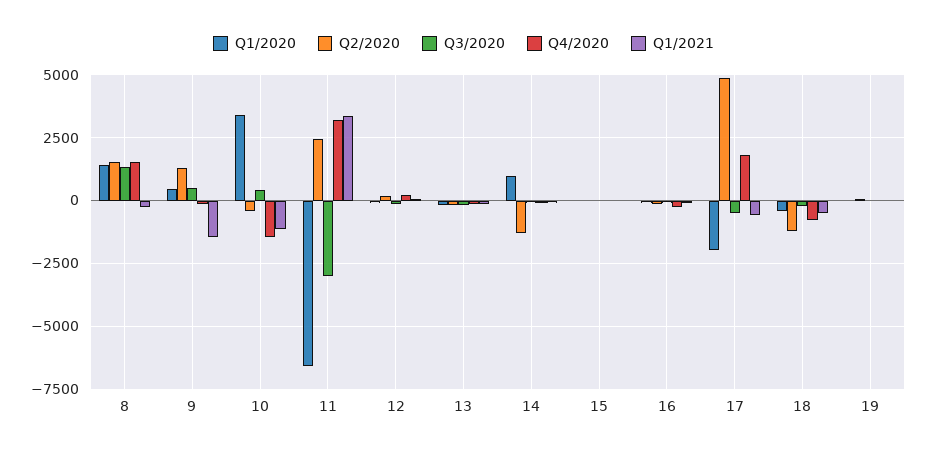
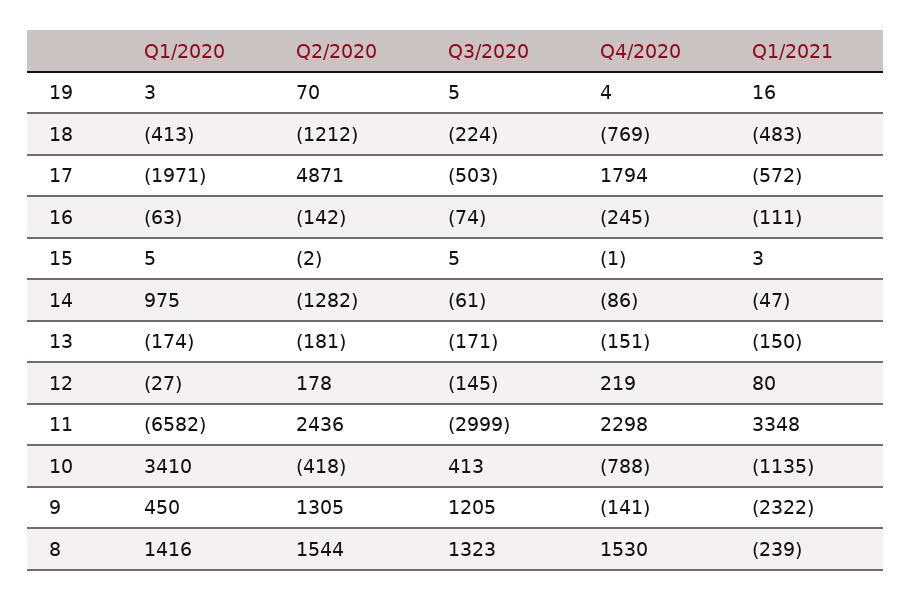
  {
    "Q1/2020": {
      "8": 1416,
      "9": 450,
      "10": 3410,
      "11": -6582,
      "12": -27,
      "13": -174,
      "14": 975,
      "15": 5,
      "16": -63,
      "17": -1971,
      "18": -413,
      "19": 3
    },
    "Q2/2020": {
      "8": 1544,
      "9": 1305,
      "10": -418,
      "11": 2436,
      "12": 178,
      "13": -181,
      "14": -1282,
      "15": -2,
      "16": -142,
      "17": 4871,
      "18": -1212,
      "19": 70
    },
    "Q3/2020": {
      "8": 1323,
-     "9": 500,
+     "9": 1205,
      "10": 413,
      "11": -2999,
      "12": -145,
      "13": -171,
      "14": -61,
      "15": 5,
      "16": -74,
      "17": -503,
      "18": -224,
      "19": 5
    },
    "Q4/2020": {
      "8": 1530,
      "9": -141,
-     "10": -1500,
+     "10": -788,
-     "11": 3250,
+     "11": 2298,
      "12": 219,
      "13": -151,
      "14": -86,
      "15": -1,
      "16": -245,
      "17": 1794,
      "18": -769,
      "19": 4
    },
    "Q1/2021": {
      "8": -239,
-     "9": -1500,
+     "9": -2322,
      "10": -1135,
      "11": 3348,
      "12": 80,
      "13": -150,
      "14": -47,
      "15": 3,
      "16": -111,
      "17": -572,
      "18": -483,
      "19": 16
    }
  }

